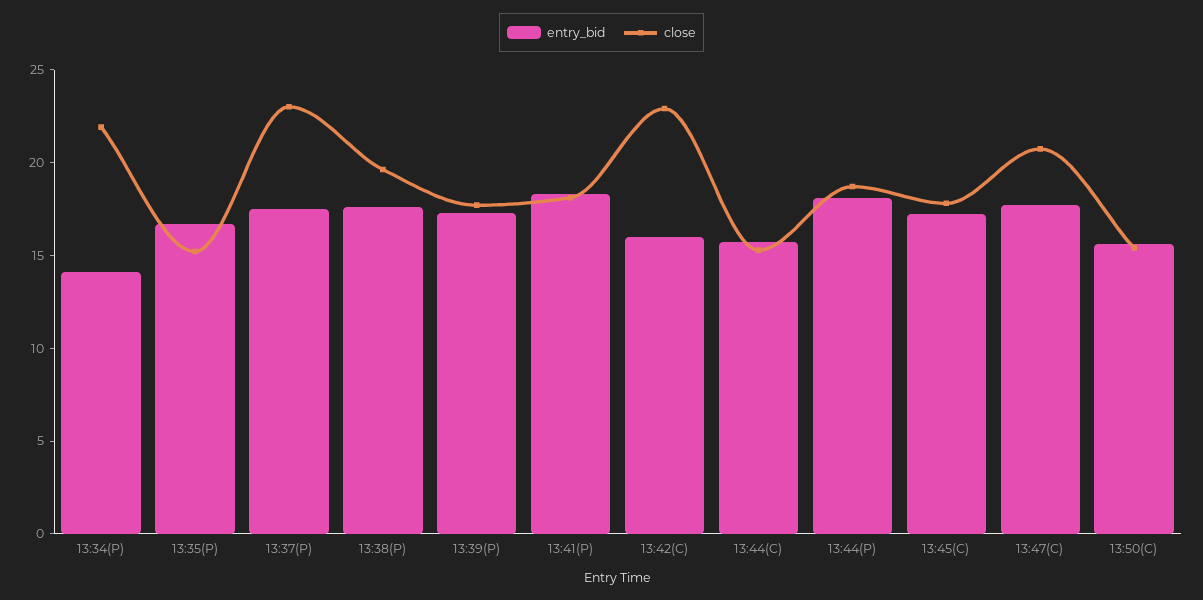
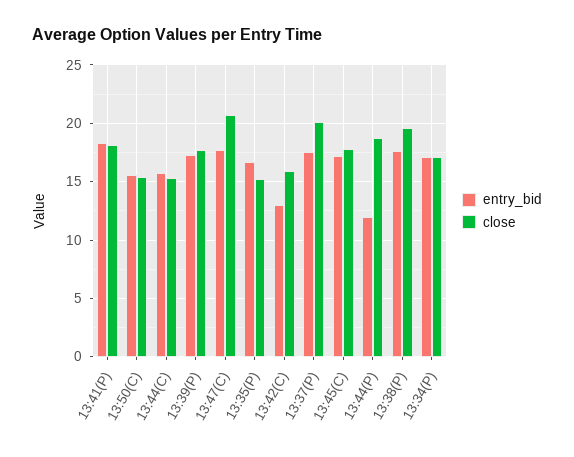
  {
    "entry_bid": {
-     "13:34(P)": 14,
+     "13:34(P)": 17,
      "13:35(P)": 17,
      "13:37(P)": 18,
      "13:38(P)": 18,
      "13:39(P)": 17,
      "13:41(P)": 18,
-     "13:42(C)": 16,
+     "13:42(C)": 13,
      "13:44(C)": 16,
-     "13:44(P)": 18,
+     "13:44(P)": 12,
      "13:45(C)": 17,
      "13:47(C)": 18,
      "13:50(C)": 16
    },
    "close": {
-     "13:34(P)": 22,
+     "13:34(P)": 17,
      "13:35(P)": 15,
-     "13:37(P)": 23,
+     "13:37(P)": 20,
      "13:38(P)": 20,
      "13:39(P)": 18,
      "13:41(P)": 18,
-     "13:42(C)": 23,
+     "13:42(C)": 16,
      "13:44(C)": 15,
      "13:44(P)": 19,
      "13:45(C)": 18,
      "13:47(C)": 21,
      "13:50(C)": 15
    }
  }

